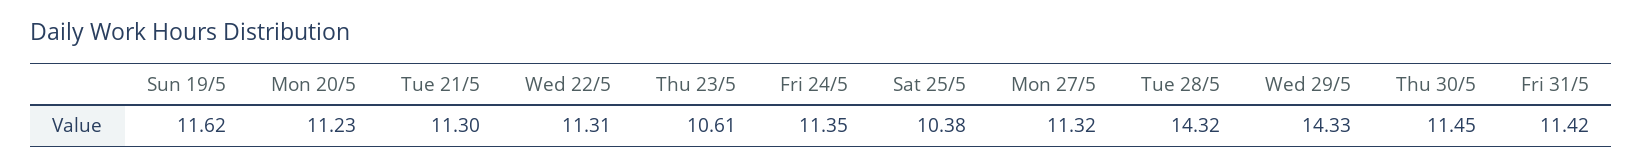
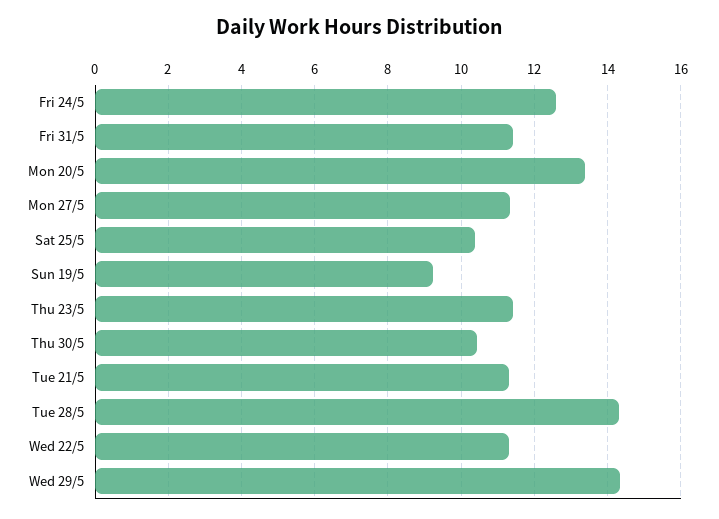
  {
-   "Sun 19/5": 11.62,
+   "Sun 19/5": 9.2,
-   "Mon 20/5": 11.23,
+   "Mon 20/5": 13.4,
    "Tue 21/5": 11.3,
    "Wed 22/5": 11.31,
-   "Thu 23/5": 10.61,
+   "Thu 23/5": 11.4,
-   "Fri 24/5": 11.35,
+   "Fri 24/5": 12.6,
    "Sat 25/5": 10.38,
    "Mon 27/5": 11.32,
    "Tue 28/5": 14.32,
    "Wed 29/5": 14.33,
-   "Thu 30/5": 11.45,
+   "Thu 30/5": 10.4,
    "Fri 31/5": 11.42
  }

